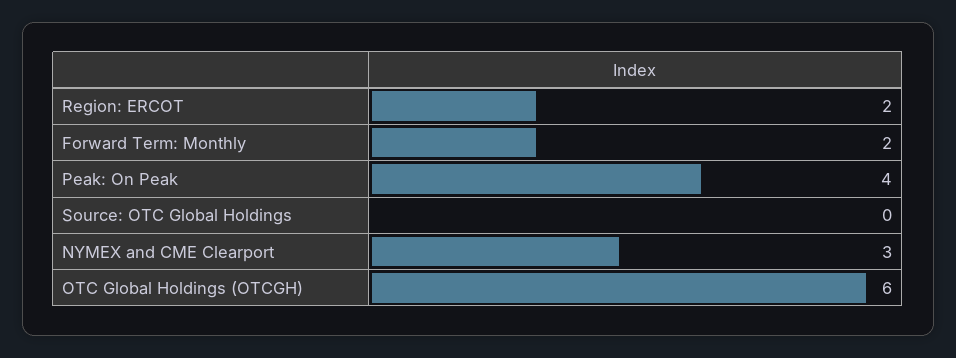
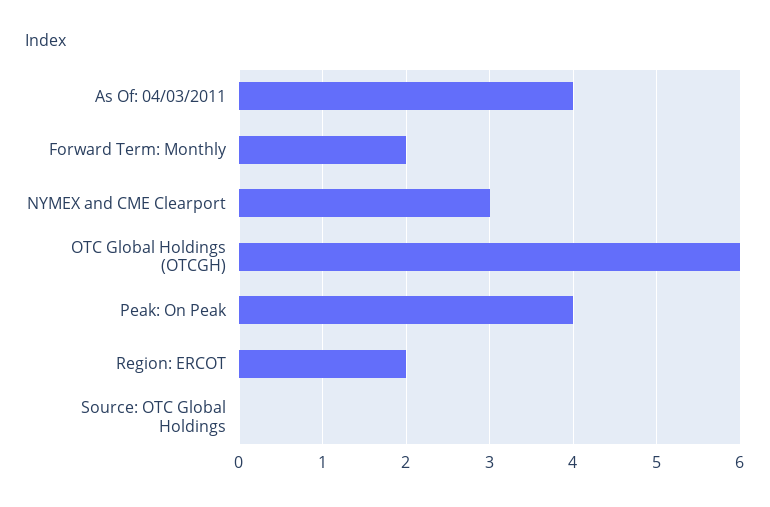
  {
    "Region: ERCOT": 2,
    "Forward Term: Monthly": 2,
    "Peak: On Peak": 4,
    "Source: OTC Global Holdings": 0,
    "NYMEX and CME Clearport": 3,
-   "OTC Global Holdings (OTCGH)": 6
+   "OTC Global Holdings (OTCGH)": 6,
+   "As Of: 04/03/2011": 4
  }

